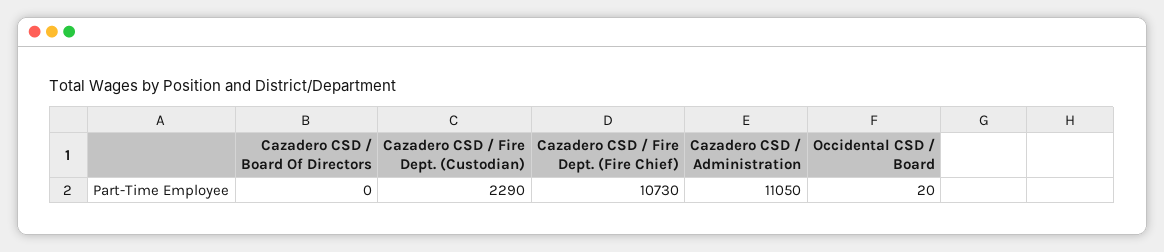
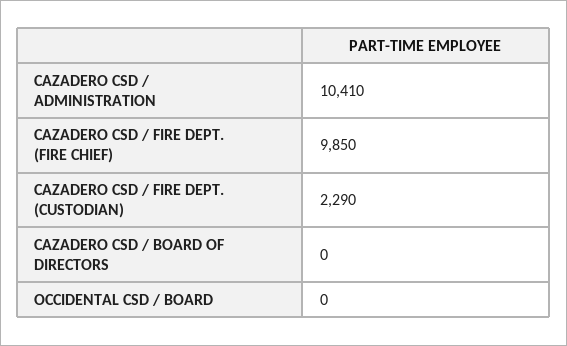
  {
    "Cazadero CSD / Board Of Directors": 0,
    "Cazadero CSD / Fire Dept. (Custodian)": 2290,
-   "Cazadero CSD / Fire Dept. (Fire Chief)": 10730,
+   "Cazadero CSD / Fire Dept. (Fire Chief)": 9850,
-   "Cazadero CSD / Administration": 11050,
+   "Cazadero CSD / Administration": 10410,
-   "Occidental CSD / Board": 20
+   "Occidental CSD / Board": 0
  }

